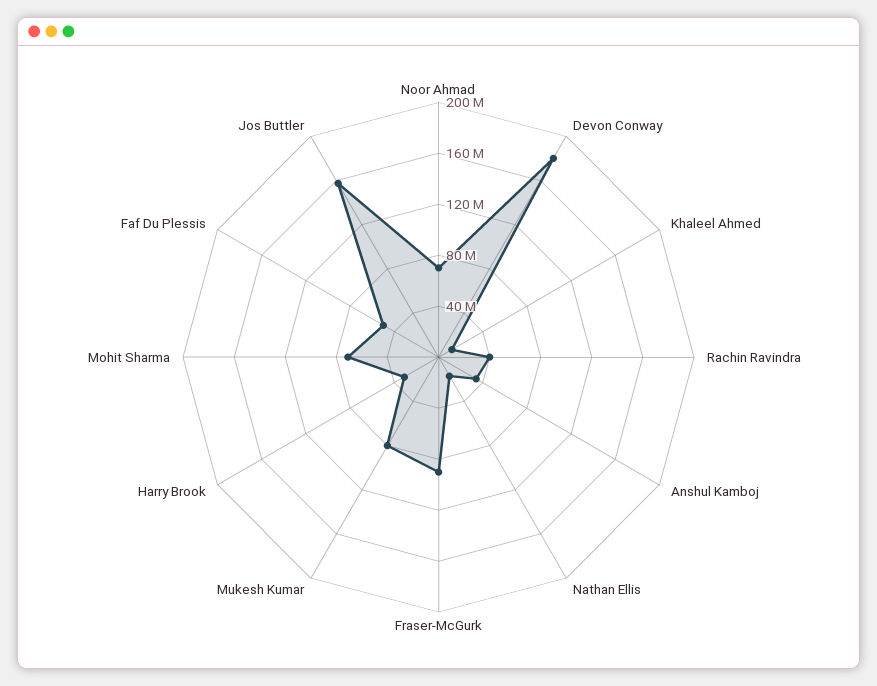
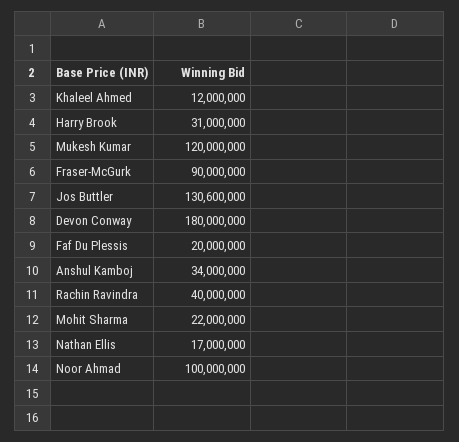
  {
-   "Noor Ahmad": 70000000,
+   "Noor Ahmad": 100000000,
    "Devon Conway": 180000000,
    "Khaleel Ahmed": 12000000,
    "Rachin Ravindra": 40000000,
    "Anshul Kamboj": 34000000,
    "Nathan Ellis": 17000000,
    "Fraser-McGurk": 90000000,
-   "Mukesh Kumar": 80000000,
+   "Mukesh Kumar": 120000000,
    "Harry Brook": 31000000,
-   "Mohit Sharma": 70000000,
+   "Mohit Sharma": 22000000,
-   "Faf Du Plessis": 50000000,
+   "Faf Du Plessis": 20000000,
-   "Jos Buttler": 160000000
+   "Jos Buttler": 130600000
  }

